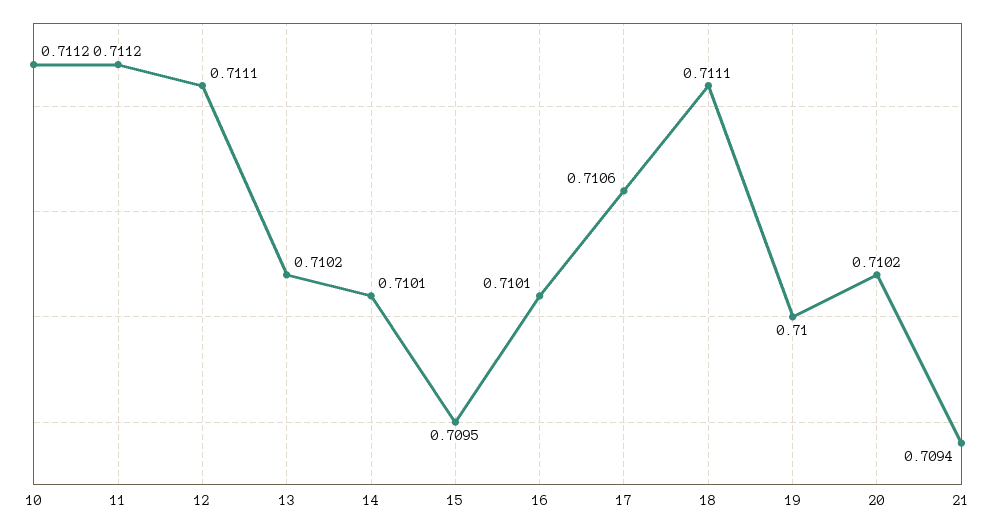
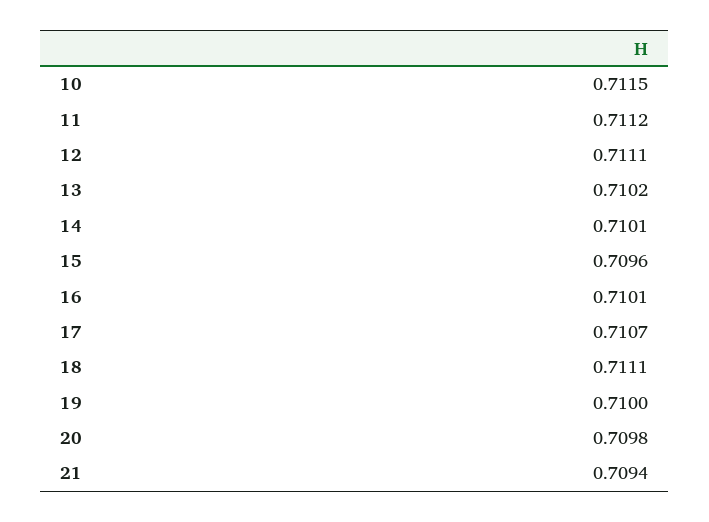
  {
-   "10": 0.7112,
+   "10": 0.7115,
    "11": 0.7112,
    "12": 0.7111,
    "13": 0.7102,
    "14": 0.7101,
-   "15": 0.7095,
+   "15": 0.7096,
    "16": 0.7101,
-   "17": 0.7106,
+   "17": 0.7107,
    "18": 0.7111,
    "19": 0.71,
-   "20": 0.7102,
+   "20": 0.7098,
    "21": 0.7094
  }

